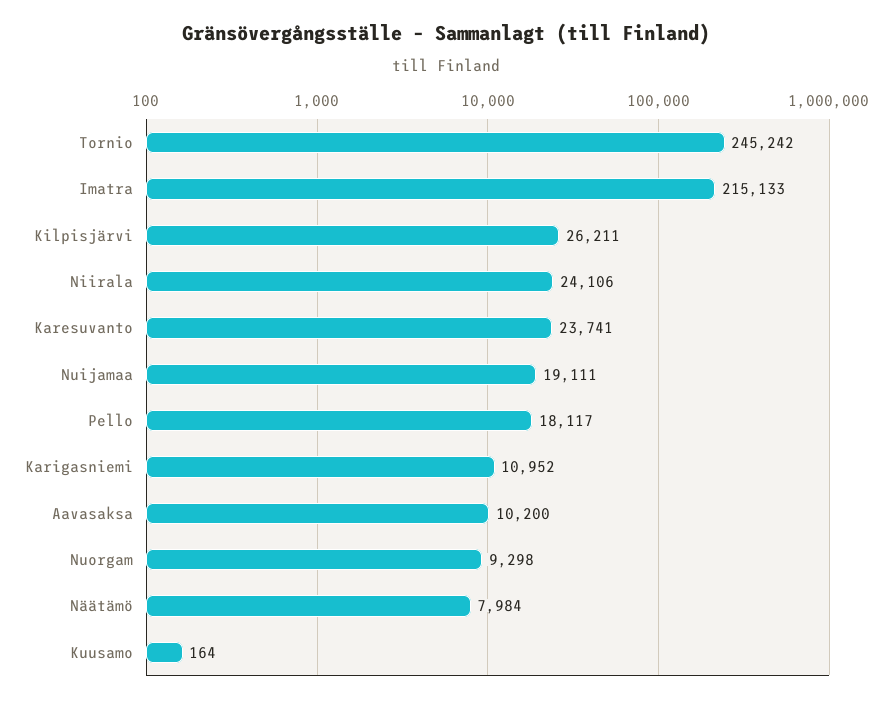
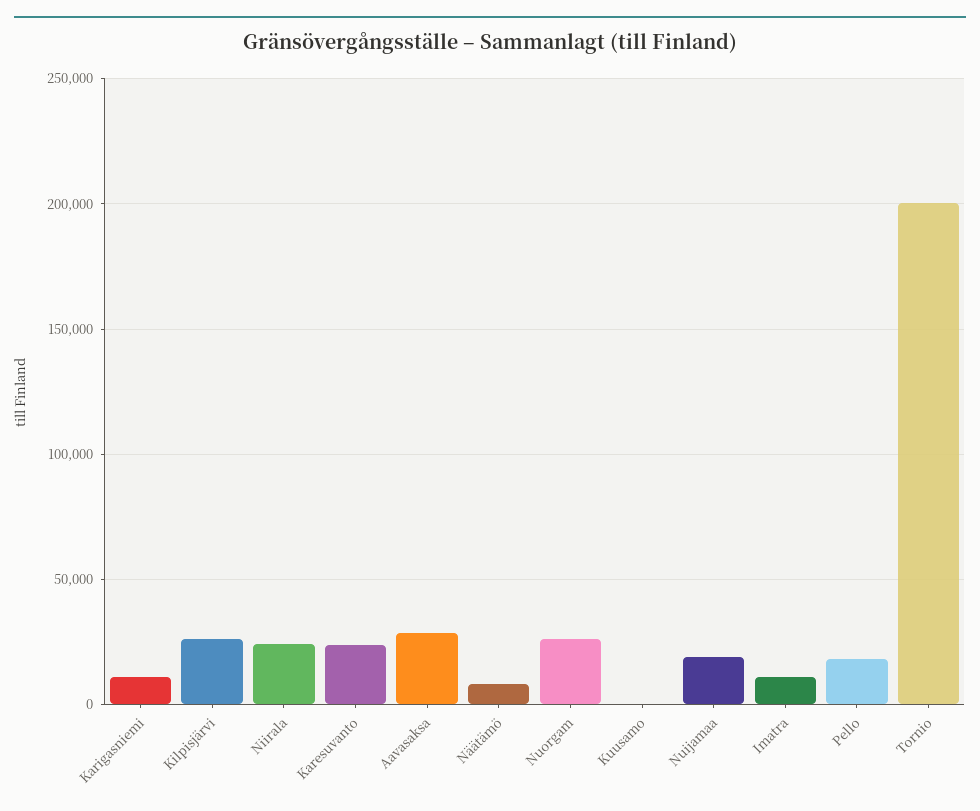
  {
-   "Tornio": 245242,
+   "Tornio": 200000,
-   "Imatra": 215133,
+   "Imatra": 10000,
    "Kilpisjärvi": 26211,
    "Niirala": 24106,
    "Karesuvanto": 23741,
    "Nuijamaa": 19111,
    "Pello": 18117,
    "Karigasniemi": 10952,
-   "Aavasaksa": 10200,
+   "Aavasaksa": 30000,
-   "Nuorgam": 9298,
+   "Nuorgam": 25000,
    "Näätämö": 7984,
    "Kuusamo": 164
  }

